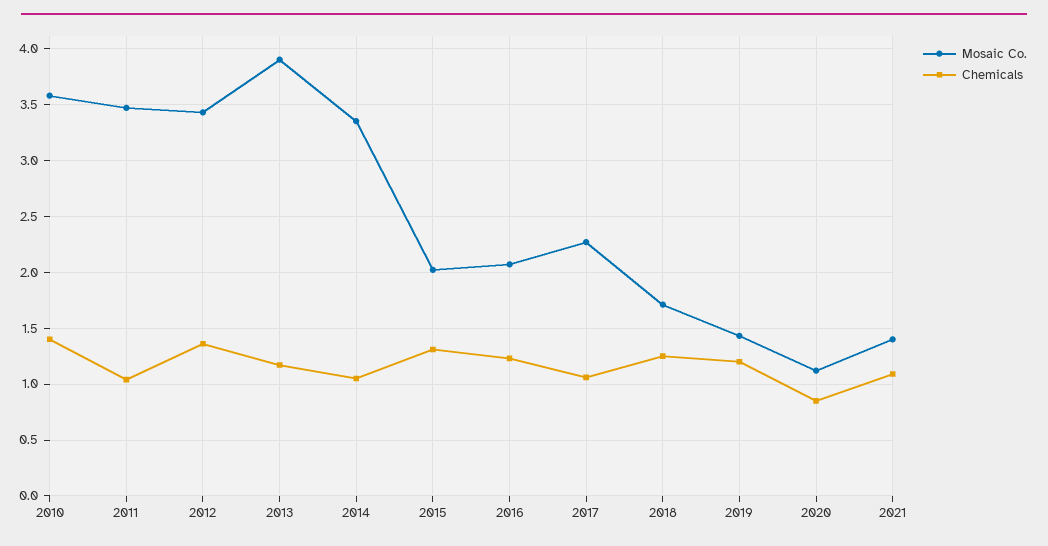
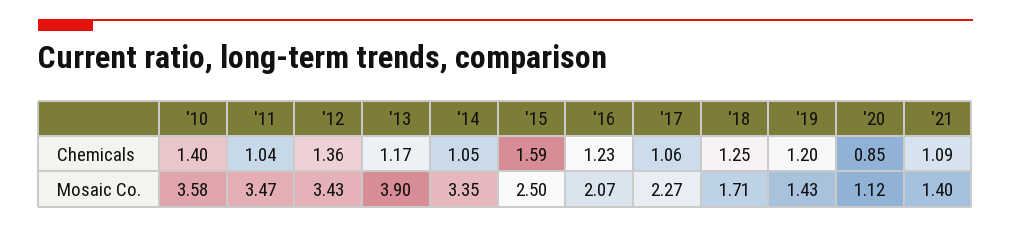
  {
    "Mosaic Co.": {
      "2010": 3.58,
      "2011": 3.47,
      "2012": 3.43,
      "2013": 3.9,
      "2014": 3.35,
-     "2015": 2,
+     "2015": 2.5,
      "2016": 2.07,
      "2017": 2.27,
      "2018": 1.71,
      "2019": 1.43,
      "2020": 1.12,
      "2021": 1.4
    },
    "Chemicals": {
      "2010": 1.4,
      "2011": 1.04,
      "2012": 1.36,
      "2013": 1.17,
      "2014": 1.05,
-     "2015": 1.3,
+     "2015": 1.59,
      "2016": 1.23,
      "2017": 1.06,
      "2018": 1.25,
      "2019": 1.2,
      "2020": 0.85,
      "2021": 1.09
    }
  }

